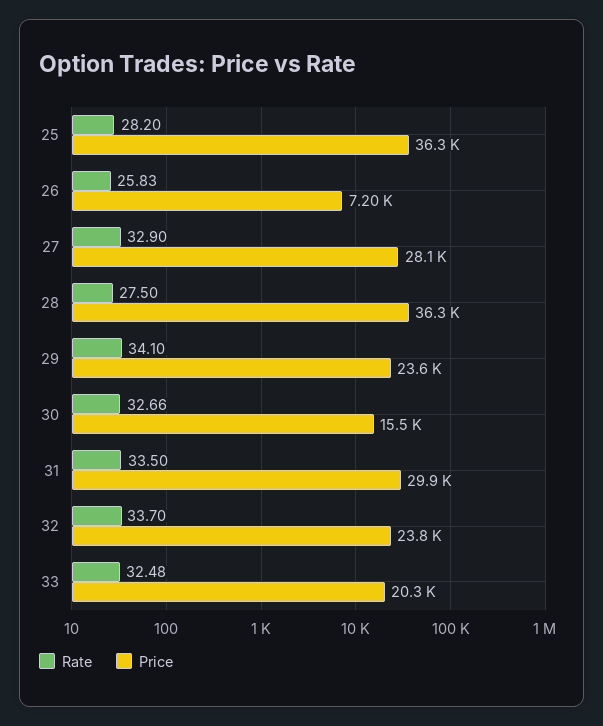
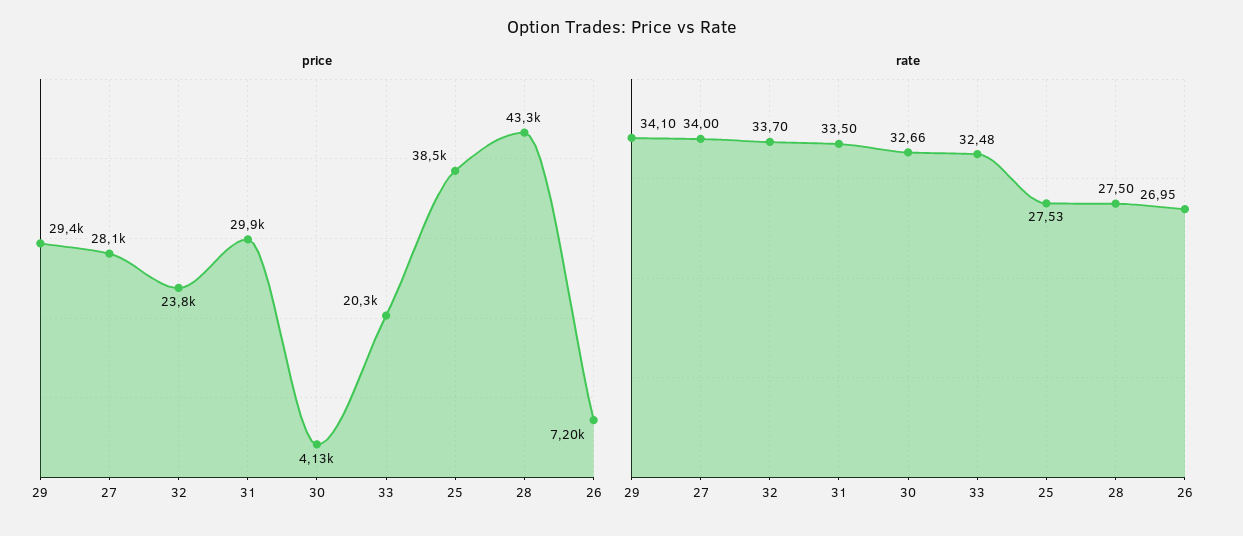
  {
    "Rate": {
-     "25": 28.2,
+     "25": 27.53,
-     "26": 25.83,
+     "26": 26.95,
-     "27": 32.9,
+     "27": 34,
      "28": 27.5,
      "29": 34.1,
      "30": 32.66,
      "31": 33.5,
      "32": 33.7,
      "33": 32.48
    },
    "Price": {
-     "25": 36300,
+     "25": 38500,
      "26": 7200,
      "27": 28100,
-     "28": 36300,
+     "28": 43300,
-     "29": 23600,
+     "29": 29400,
-     "30": 15500,
+     "30": 4130,
      "31": 29900,
      "32": 23800,
      "33": 20300
    }
  }

